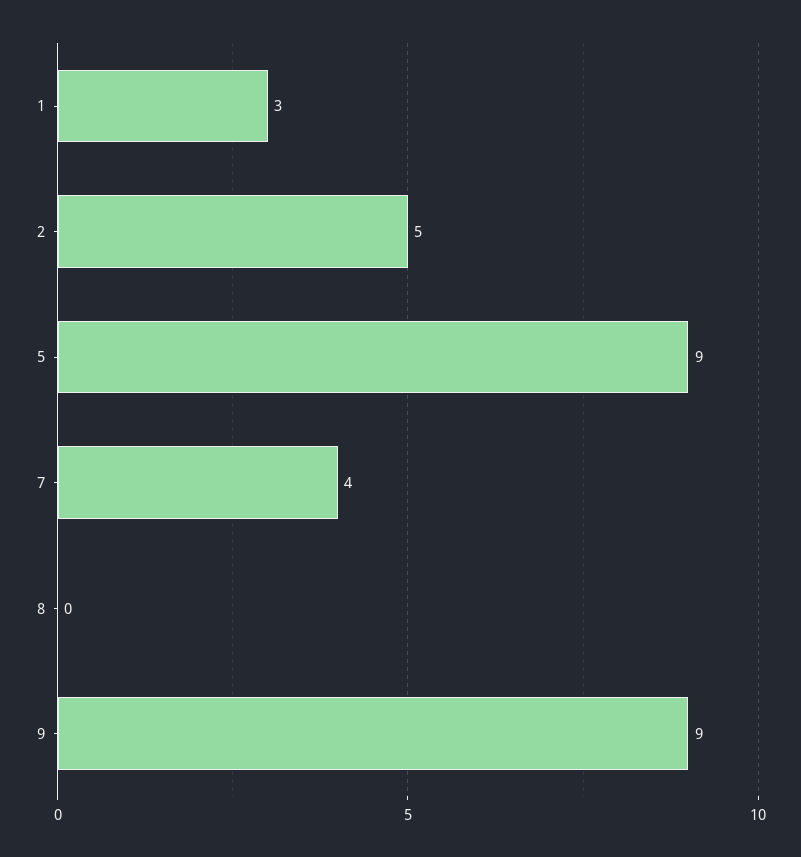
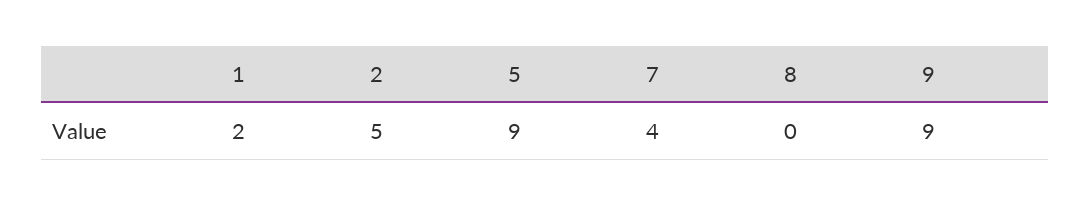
  {
-   "1": 3,
+   "1": 2,
    "2": 5,
    "5": 9,
    "7": 4,
    "8": 0,
    "9": 9
  }

